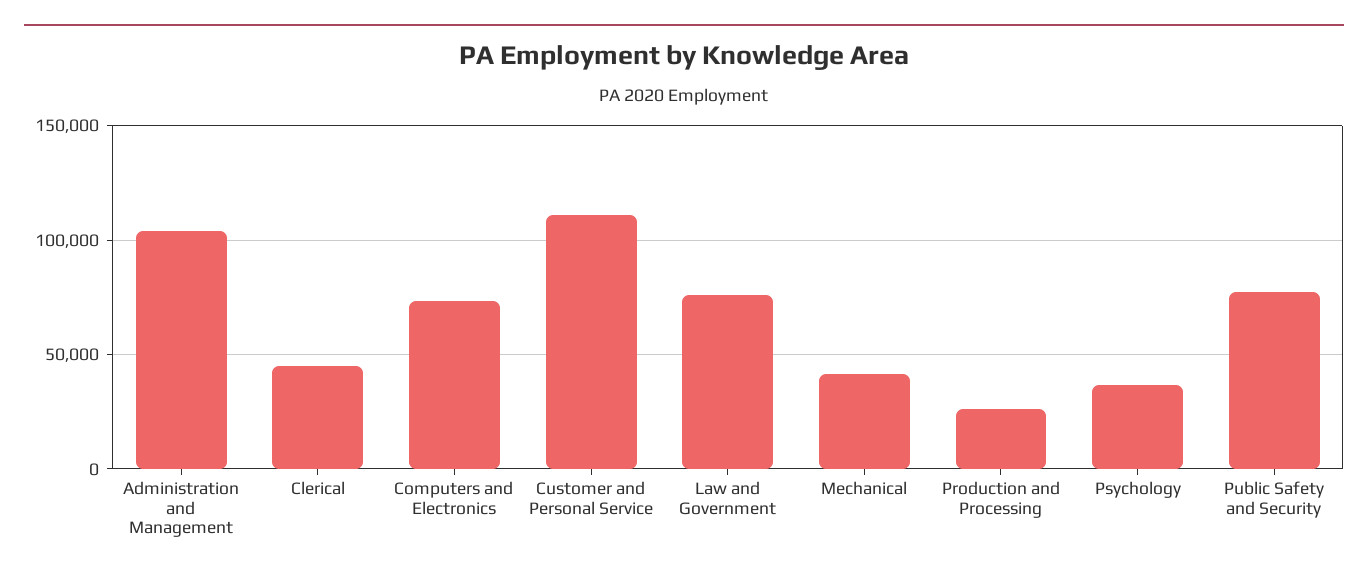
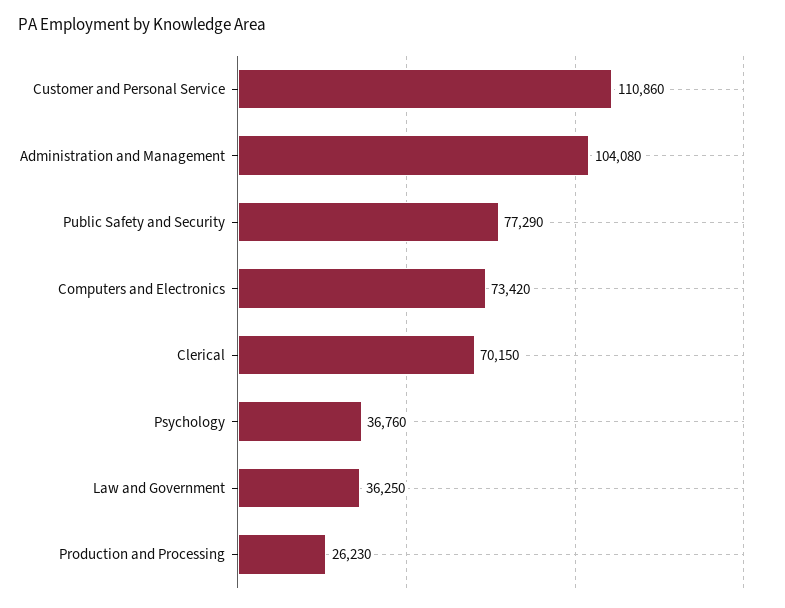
  {
    "Administration and Management": 104080,
-   "Clerical": 45000,
+   "Clerical": 70150,
    "Computers and Electronics": 73420,
    "Customer and Personal Service": 110860,
-   "Law and Government": 75000,
+   "Law and Government": 36250,
-   "Mechanical": 40000,
    "Production and Processing": 26230,
    "Psychology": 36760,
    "Public Safety and Security": 77290
  }

